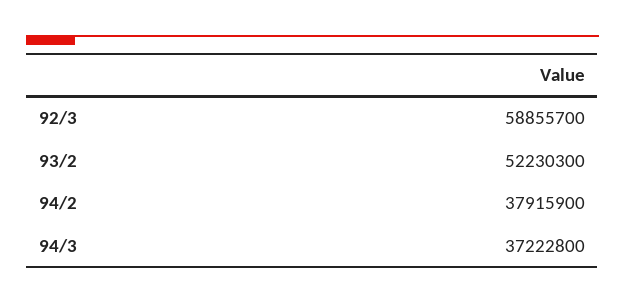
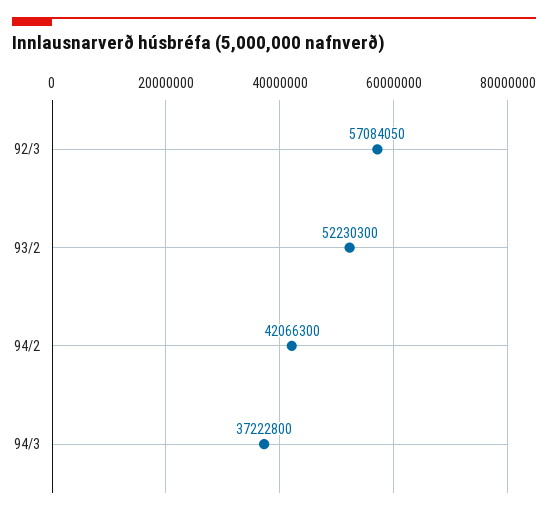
  {
-   "92/3": 58855700,
+   "92/3": 57084050,
    "93/2": 52230300,
-   "94/2": 37915900,
+   "94/2": 42066300,
    "94/3": 37222800
  }

